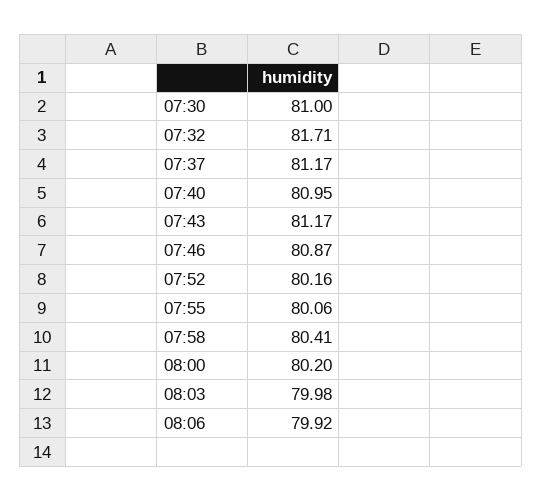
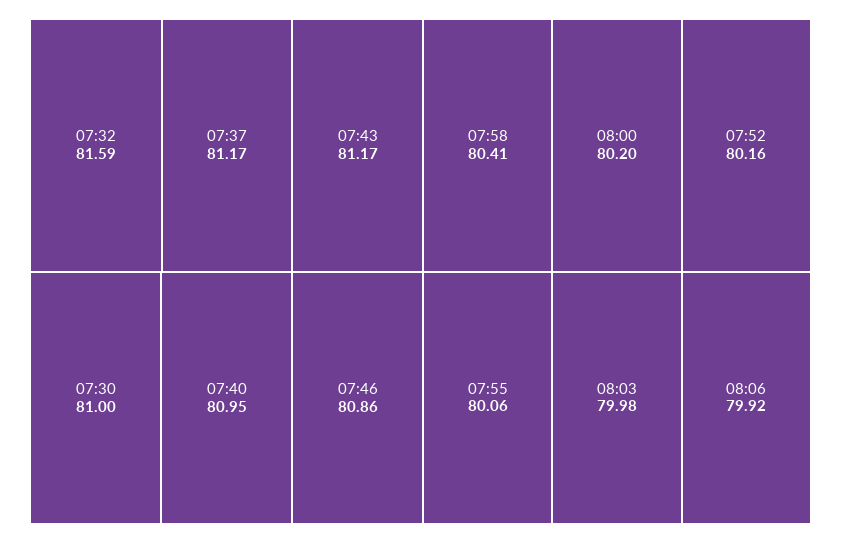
  {
    "07:30": 81,
-   "07:32": 81.71,
+   "07:32": 81.59,
    "07:37": 81.17,
    "07:40": 80.95,
    "07:43": 81.17,
-   "07:46": 80.87,
+   "07:46": 80.86,
    "07:52": 80.16,
    "07:55": 80.06,
    "07:58": 80.41,
    "08:00": 80.2,
    "08:03": 79.98,
    "08:06": 79.92
  }

